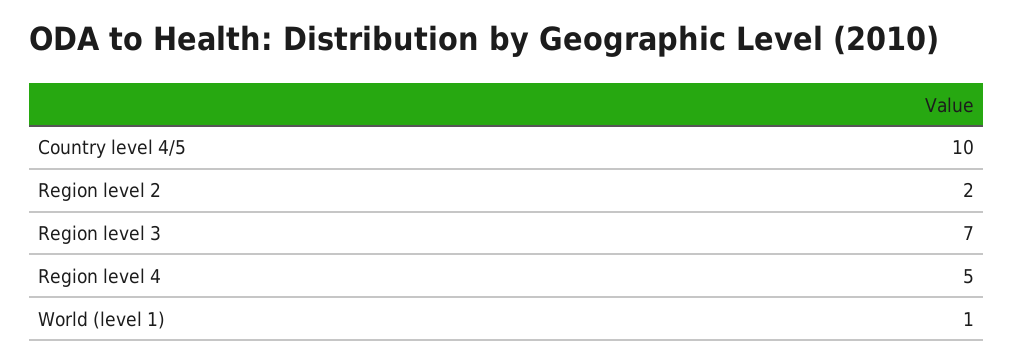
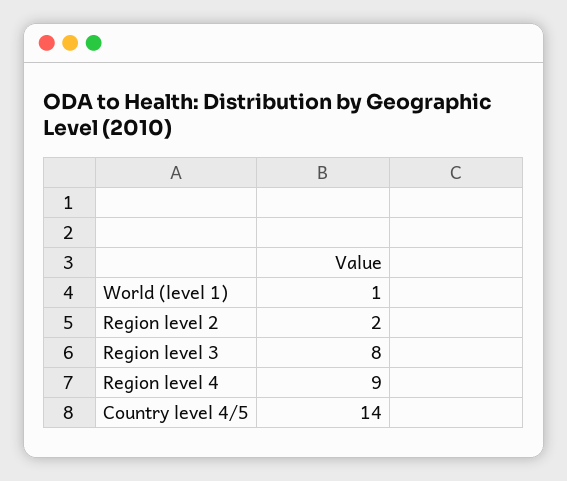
  {
-   "Country level 4/5": 10,
+   "Country level 4/5": 14,
    "Region level 2": 2,
-   "Region level 3": 7,
+   "Region level 3": 8,
-   "Region level 4": 5,
+   "Region level 4": 9,
    "World (level 1)": 1
  }

